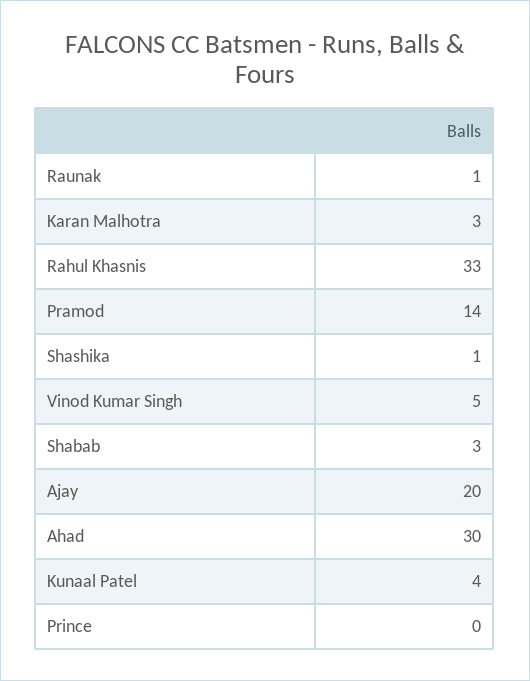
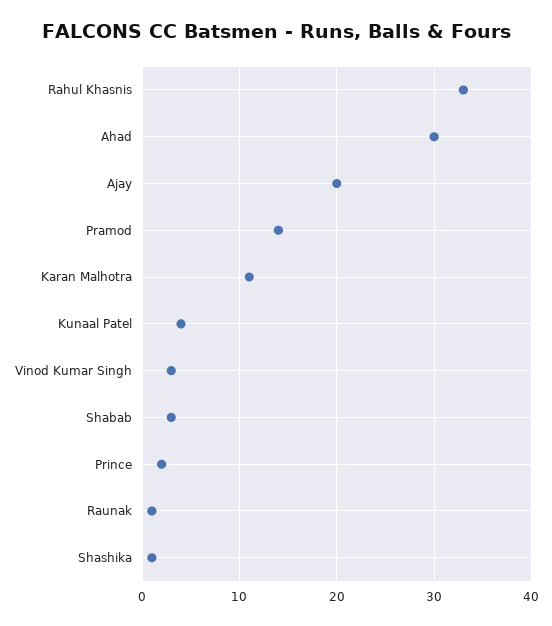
  {
    "Raunak": 1,
-   "Karan Malhotra": 3,
+   "Karan Malhotra": 11,
    "Rahul Khasnis": 33,
    "Pramod": 14,
    "Shashika": 1,
-   "Vinod Kumar Singh": 5,
+   "Vinod Kumar Singh": 3,
    "Shabab": 3,
    "Ajay": 20,
    "Ahad": 30,
    "Kunaal Patel": 4,
-   "Prince": 0
+   "Prince": 2
  }

